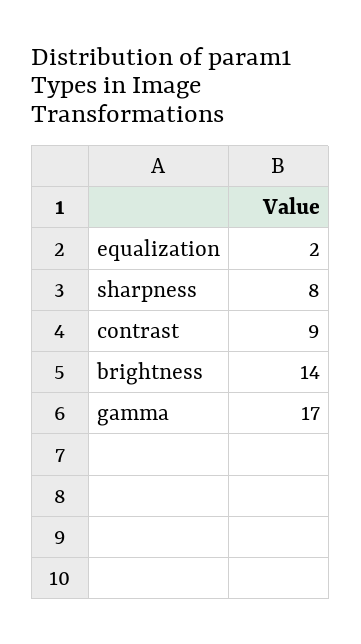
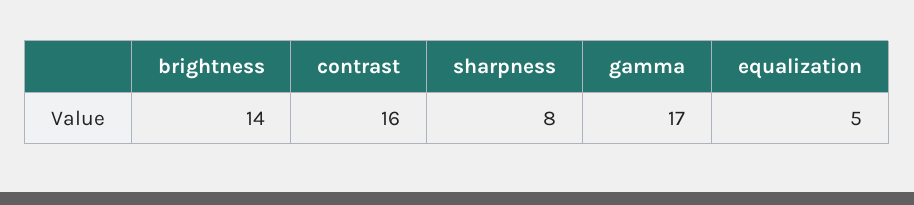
  {
-   "equalization": 2,
+   "equalization": 5,
    "sharpness": 8,
-   "contrast": 9,
+   "contrast": 16,
    "brightness": 14,
    "gamma": 17
  }

